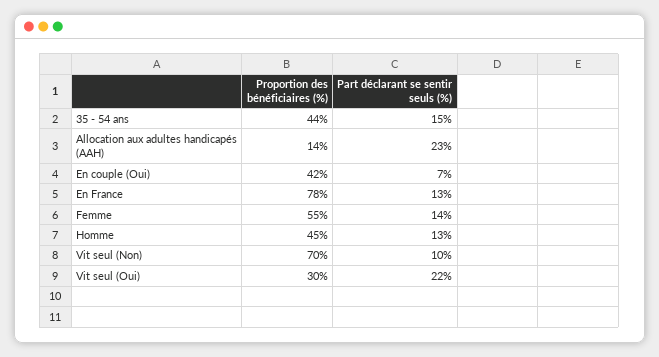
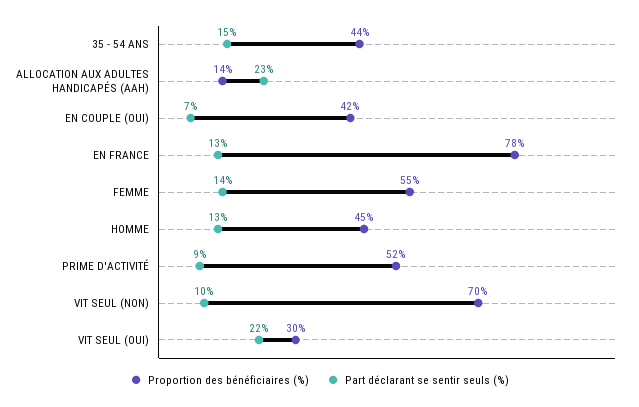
  {
    "Proportion des bénéficiaires (%)": {
      "35 - 54 ans": 44,
      "Allocation aux adultes handicapés (AAH)": 14,
      "En couple (Oui)": 42,
      "En France": 78,
      "Femme": 55,
      "Homme": 45,
      "Vit seul (Non)": 70,
-     "Vit seul (Oui)": 30
+     "Vit seul (Oui)": 30,
+     "PRIME D'ACTIVITÉ": 52
    },
    "Part déclarant se sentir seuls (%)": {
      "35 - 54 ans": 15,
      "Allocation aux adultes handicapés (AAH)": 23,
      "En couple (Oui)": 7,
      "En France": 13,
      "Femme": 14,
      "Homme": 13,
      "Vit seul (Non)": 10,
-     "Vit seul (Oui)": 22
+     "Vit seul (Oui)": 22,
+     "PRIME D'ACTIVITÉ": 9
    }
  }

